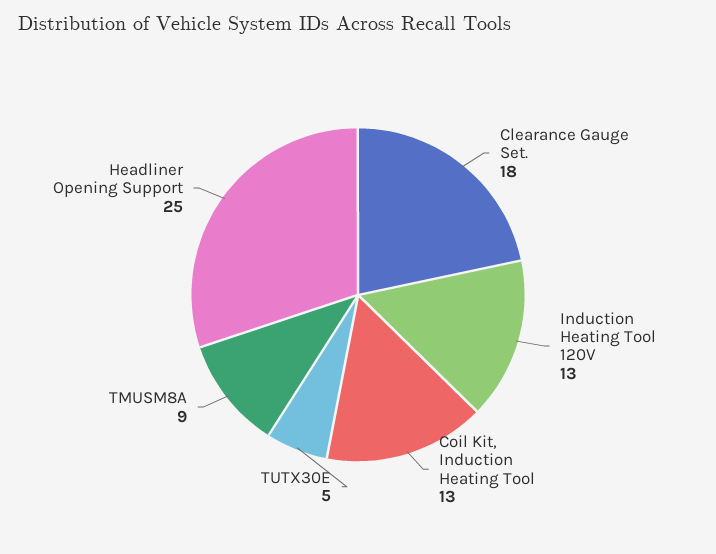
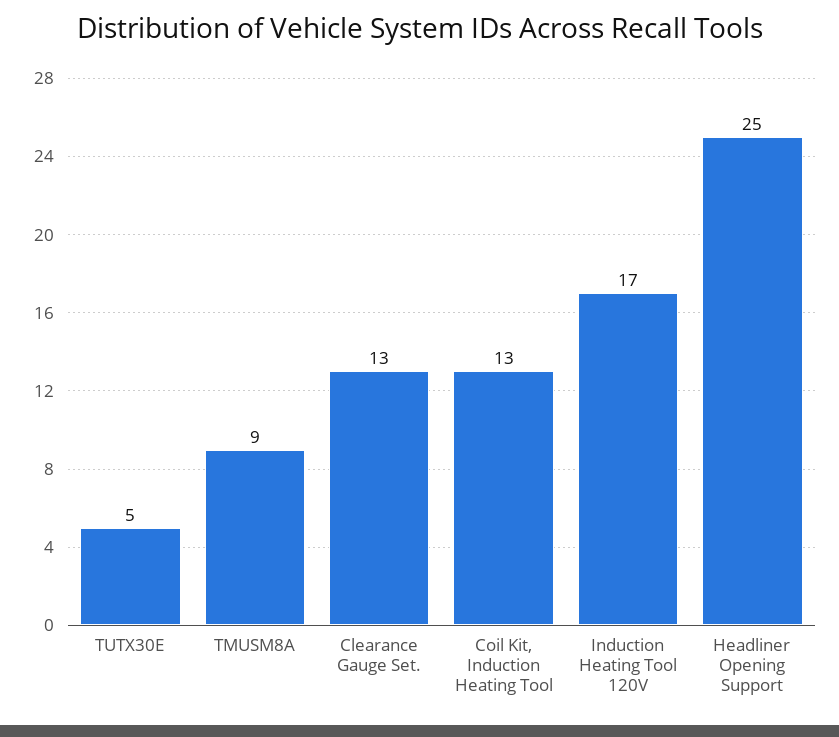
  {
-   "Clearance Gauge Set.": 18,
+   "Clearance Gauge Set.": 13,
-   "Induction Heating Tool 120V": 13,
+   "Induction Heating Tool 120V": 17,
    "Coil Kit, Induction Heating Tool": 13,
    "TUTX30E": 5,
    "TMUSM8A": 9,
    "Headliner Opening Support": 25
  }

